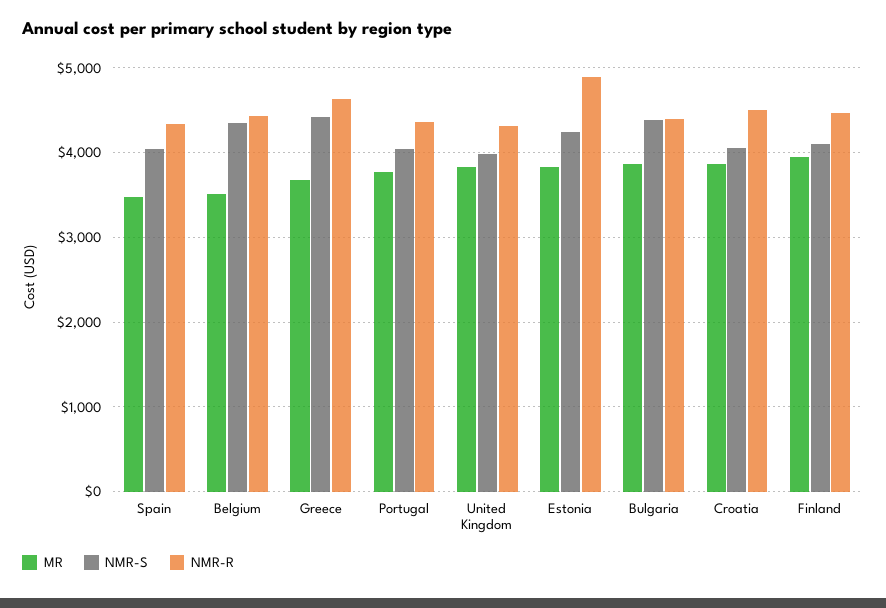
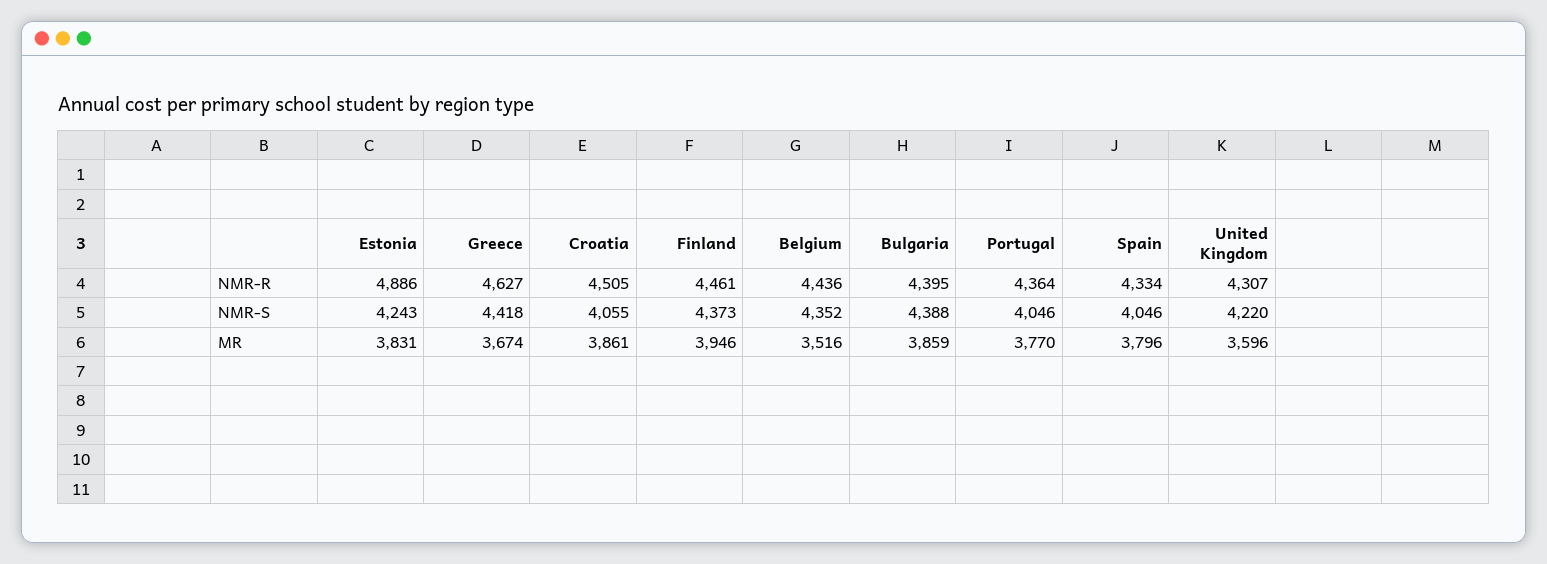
  {
    "MR": {
-     "Spain": 3500,
+     "Spain": 3796,
      "Belgium": 3516,
      "Greece": 3674,
      "Portugal": 3770,
-     "United Kingdom": 3800,
+     "United Kingdom": 3596,
      "Estonia": 3831,
      "Bulgaria": 3859,
      "Croatia": 3861,
      "Finland": 3946
    },
    "NMR-S": {
      "Spain": 4046,
      "Belgium": 4352,
      "Greece": 4418,
      "Portugal": 4046,
-     "United Kingdom": 4000,
+     "United Kingdom": 4220,
      "Estonia": 4243,
      "Bulgaria": 4388,
      "Croatia": 4055,
-     "Finland": 4100
+     "Finland": 4373
    },
    "NMR-R": {
      "Spain": 4334,
      "Belgium": 4436,
      "Greece": 4627,
      "Portugal": 4364,
      "United Kingdom": 4307,
      "Estonia": 4886,
      "Bulgaria": 4395,
      "Croatia": 4505,
      "Finland": 4461
    }
  }

